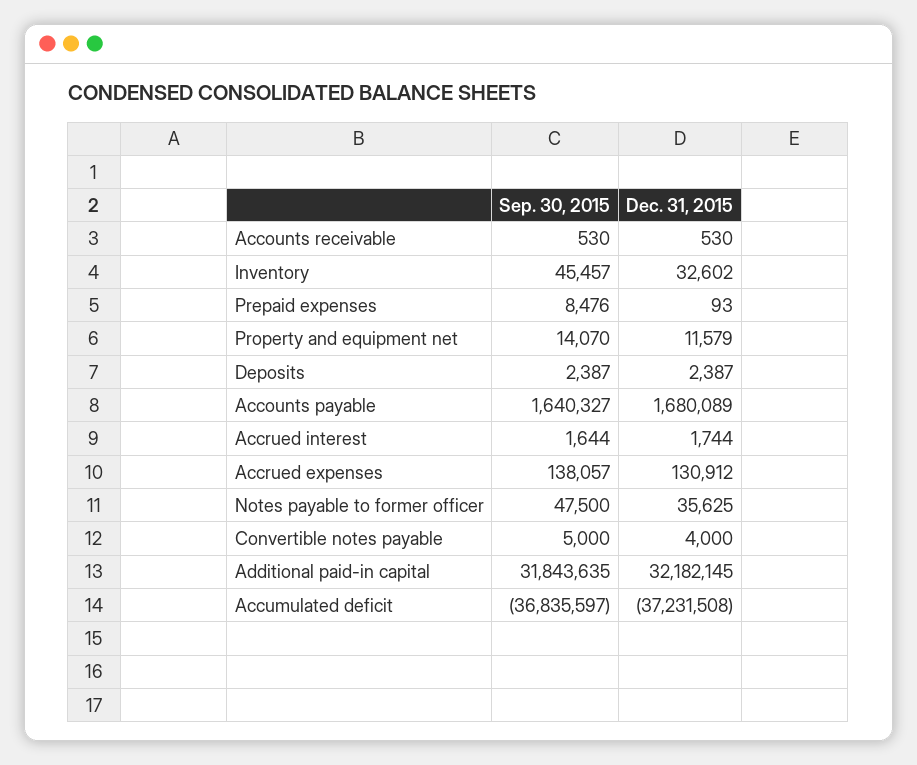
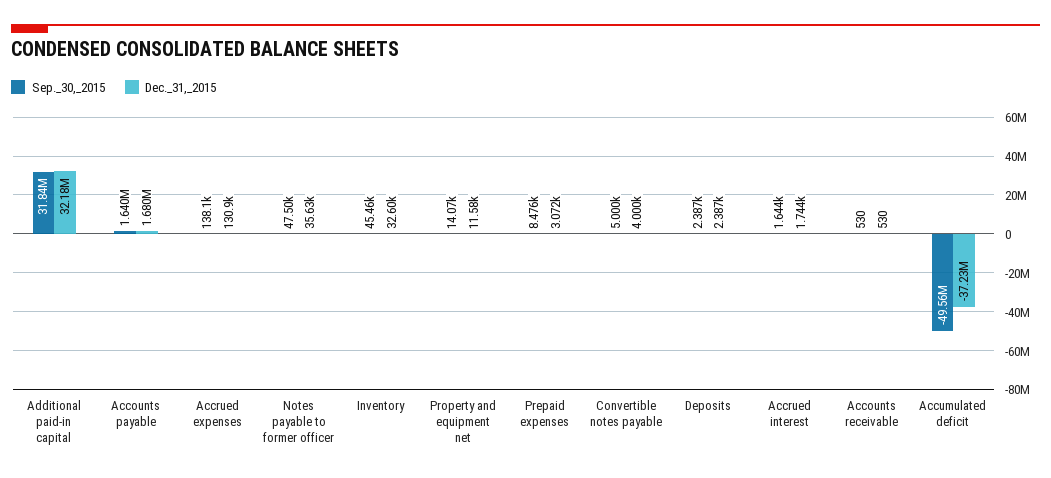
  {
    "Sep. 30, 2015": {
      "Accounts receivable": 530,
      "Inventory": 45457,
      "Prepaid expenses": 8476,
      "Property and equipment net": 14070,
      "Deposits": 2387,
      "Accounts payable": 1640327,
      "Accrued interest": 1644,
      "Accrued expenses": 138057,
      "Notes payable to former officer": 47500,
      "Convertible notes payable": 5000,
      "Additional paid-in capital": 31843635,
-     "Accumulated deficit": -36835597
+     "Accumulated deficit": -49560000
    },
    "Dec. 31, 2015": {
      "Accounts receivable": 530,
      "Inventory": 32602,
-     "Prepaid expenses": 93,
+     "Prepaid expenses": 3072,
      "Property and equipment net": 11579,
      "Deposits": 2387,
      "Accounts payable": 1680089,
      "Accrued interest": 1744,
      "Accrued expenses": 130912,
      "Notes payable to former officer": 35625,
      "Convertible notes payable": 4000,
      "Additional paid-in capital": 32182145,
      "Accumulated deficit": -37231508
    }
  }

